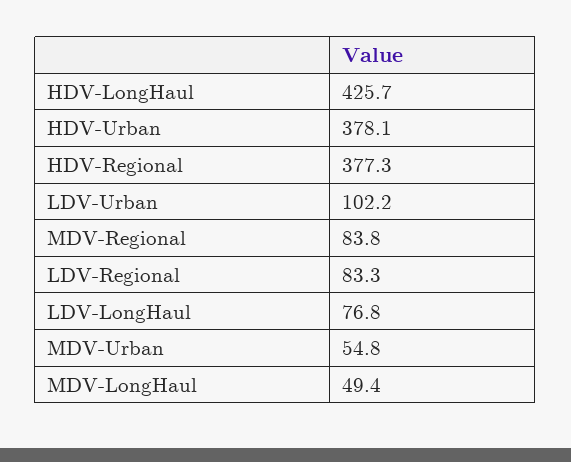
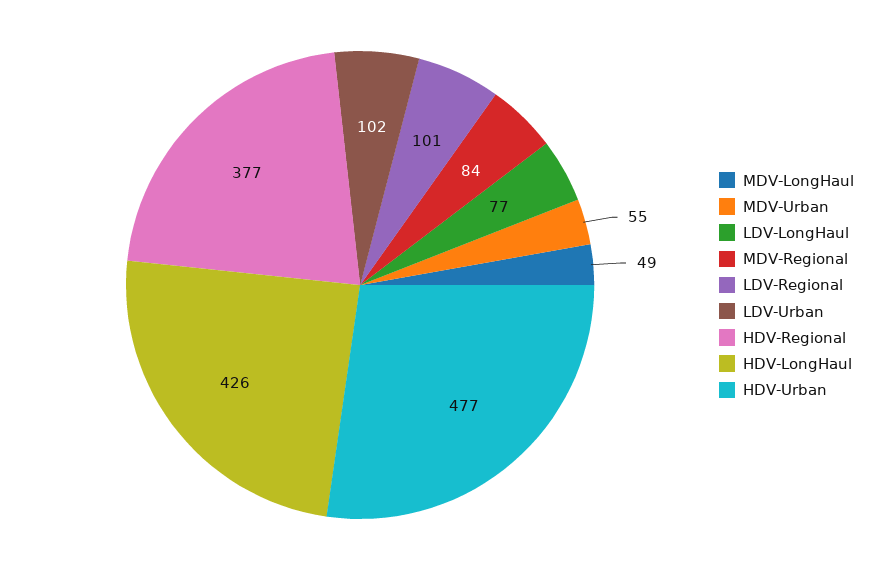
  {
    "HDV-LongHaul": 425.7,
-   "HDV-Urban": 378.1,
+   "HDV-Urban": 477,
    "HDV-Regional": 377.3,
    "LDV-Urban": 102.2,
    "MDV-Regional": 83.8,
-   "LDV-Regional": 83.3,
+   "LDV-Regional": 101,
    "LDV-LongHaul": 76.8,
    "MDV-Urban": 54.8,
    "MDV-LongHaul": 49.4
  }

